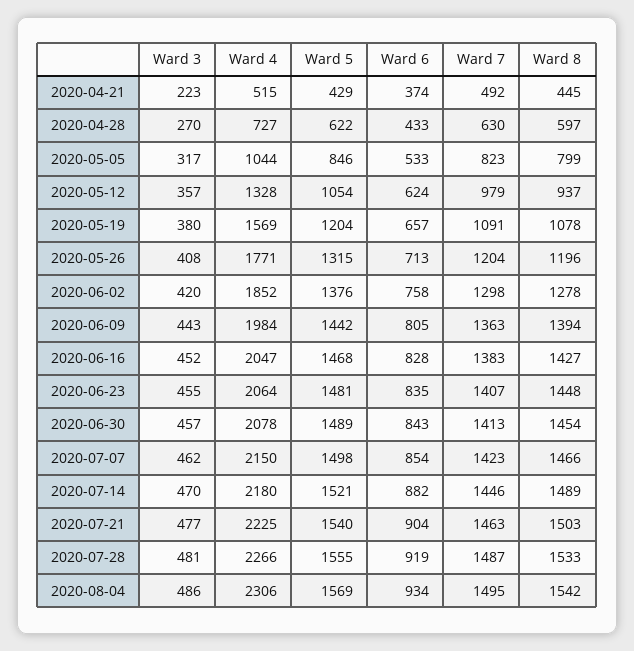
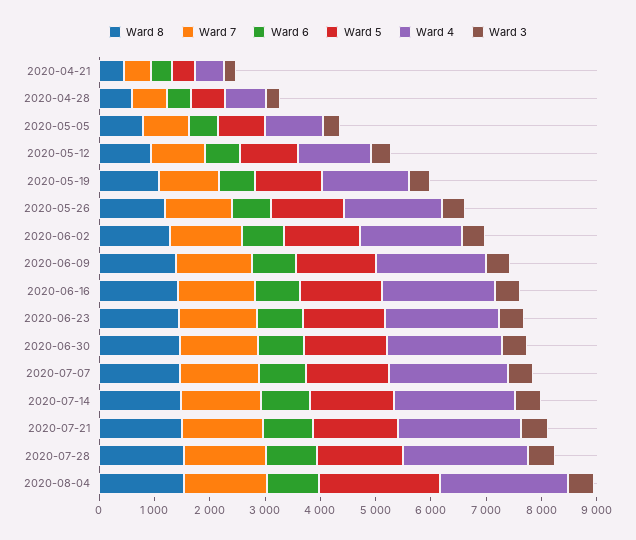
  {
    "Ward 3": {
      "2020-04-21": 223,
      "2020-04-28": 270,
      "2020-05-05": 317,
      "2020-05-12": 357,
      "2020-05-19": 380,
      "2020-05-26": 408,
      "2020-06-02": 420,
      "2020-06-09": 443,
      "2020-06-16": 452,
      "2020-06-23": 455,
      "2020-06-30": 457,
      "2020-07-07": 462,
      "2020-07-14": 470,
      "2020-07-21": 477,
      "2020-07-28": 481,
      "2020-08-04": 486
    },
    "Ward 4": {
      "2020-04-21": 515,
      "2020-04-28": 727,
      "2020-05-05": 1044,
      "2020-05-12": 1328,
      "2020-05-19": 1569,
      "2020-05-26": 1771,
      "2020-06-02": 1852,
      "2020-06-09": 1984,
      "2020-06-16": 2047,
      "2020-06-23": 2064,
      "2020-06-30": 2078,
      "2020-07-07": 2150,
      "2020-07-14": 2180,
      "2020-07-21": 2225,
      "2020-07-28": 2266,
      "2020-08-04": 2306
    },
    "Ward 5": {
      "2020-04-21": 429,
      "2020-04-28": 622,
      "2020-05-05": 846,
      "2020-05-12": 1054,
      "2020-05-19": 1204,
      "2020-05-26": 1315,
      "2020-06-02": 1376,
      "2020-06-09": 1442,
      "2020-06-16": 1468,
      "2020-06-23": 1481,
      "2020-06-30": 1489,
      "2020-07-07": 1498,
      "2020-07-14": 1521,
      "2020-07-21": 1540,
      "2020-07-28": 1555,
-     "2020-08-04": 1569
+     "2020-08-04": 2200
    },
    "Ward 6": {
      "2020-04-21": 374,
      "2020-04-28": 433,
      "2020-05-05": 533,
      "2020-05-12": 624,
      "2020-05-19": 657,
      "2020-05-26": 713,
      "2020-06-02": 758,
      "2020-06-09": 805,
      "2020-06-16": 828,
      "2020-06-23": 835,
      "2020-06-30": 843,
      "2020-07-07": 854,
      "2020-07-14": 882,
      "2020-07-21": 904,
      "2020-07-28": 919,
      "2020-08-04": 934
    },
    "Ward 7": {
      "2020-04-21": 492,
      "2020-04-28": 630,
      "2020-05-05": 823,
      "2020-05-12": 979,
      "2020-05-19": 1091,
      "2020-05-26": 1204,
      "2020-06-02": 1298,
      "2020-06-09": 1363,
      "2020-06-16": 1383,
      "2020-06-23": 1407,
      "2020-06-30": 1413,
      "2020-07-07": 1423,
      "2020-07-14": 1446,
      "2020-07-21": 1463,
      "2020-07-28": 1487,
      "2020-08-04": 1495
    },
    "Ward 8": {
      "2020-04-21": 445,
      "2020-04-28": 597,
      "2020-05-05": 799,
      "2020-05-12": 937,
      "2020-05-19": 1078,
      "2020-05-26": 1196,
      "2020-06-02": 1278,
      "2020-06-09": 1394,
      "2020-06-16": 1427,
      "2020-06-23": 1448,
      "2020-06-30": 1454,
      "2020-07-07": 1466,
      "2020-07-14": 1489,
      "2020-07-21": 1503,
      "2020-07-28": 1533,
      "2020-08-04": 1542
    }
  }

